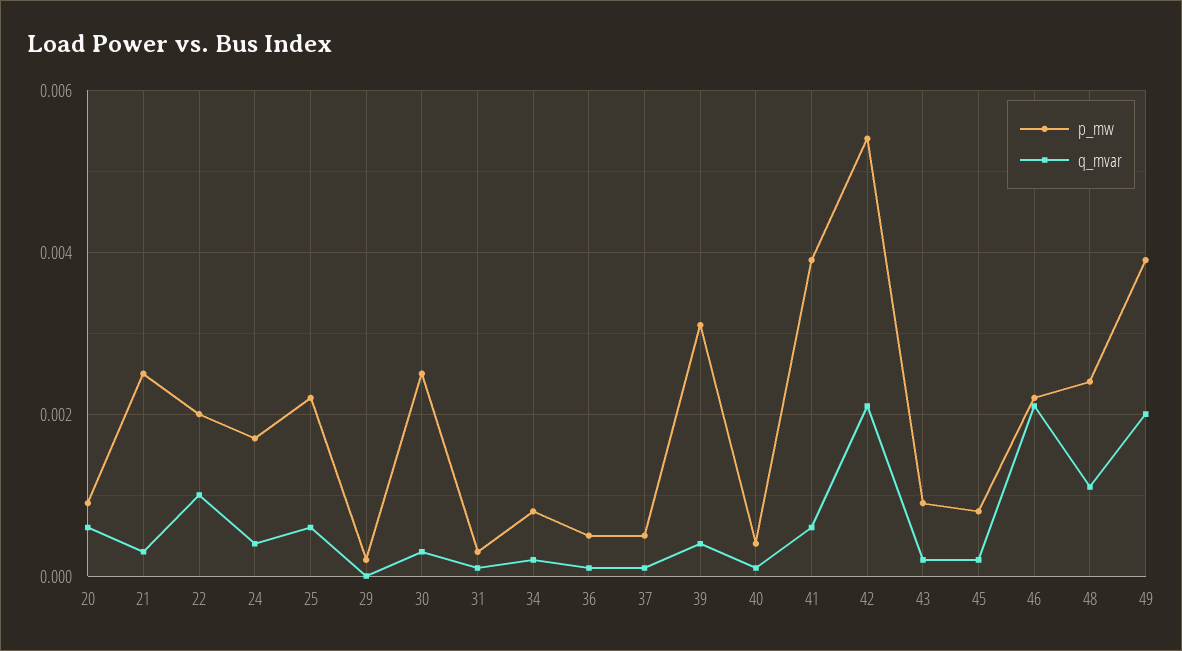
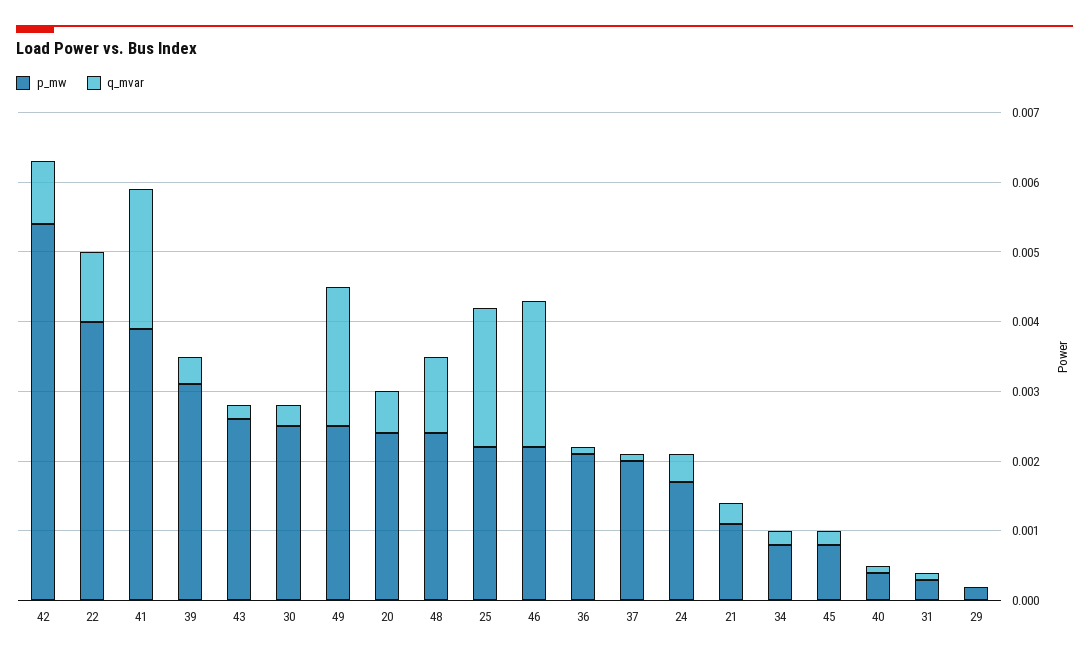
  {
    "p_mw": {
-     "20": 0.001,
+     "20": 0.0025,
-     "21": 0.0025,
+     "21": 0.001,
-     "22": 0.002,
+     "22": 0.004,
      "24": 0.0015,
      "25": 0.002,
      "29": 0,
      "30": 0.0025,
      "31": 0.0005,
      "34": 0.001,
-     "36": 0.0005,
+     "36": 0.002,
-     "37": 0.0005,
+     "37": 0.002,
      "39": 0.003,
      "40": 0.0005,
      "41": 0.004,
      "42": 0.0055,
-     "43": 0.001,
+     "43": 0.0025,
      "45": 0.001,
      "46": 0.002,
      "48": 0.0025,
-     "49": 0.004
+     "49": 0.0025
    },
    "q_mvar": {
      "20": 0.0005,
      "21": 0.0005,
      "22": 0.001,
      "24": 0.0005,
-     "25": 0.0005,
+     "25": 0.002,
      "29": 0,
      "30": 0.0005,
      "31": 0,
      "34": 0,
      "36": 0,
      "37": 0,
      "39": 0.0005,
      "40": 0,
-     "41": 0.0005,
+     "41": 0.002,
-     "42": 0.002,
+     "42": 0.001,
      "43": 0,
      "45": 0,
      "46": 0.002,
      "48": 0.001,
      "49": 0.002
    }
  }

